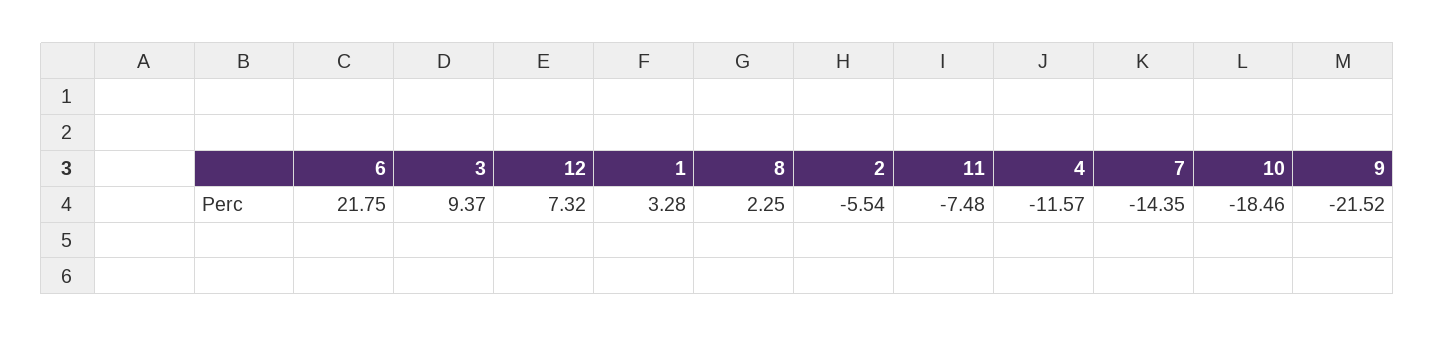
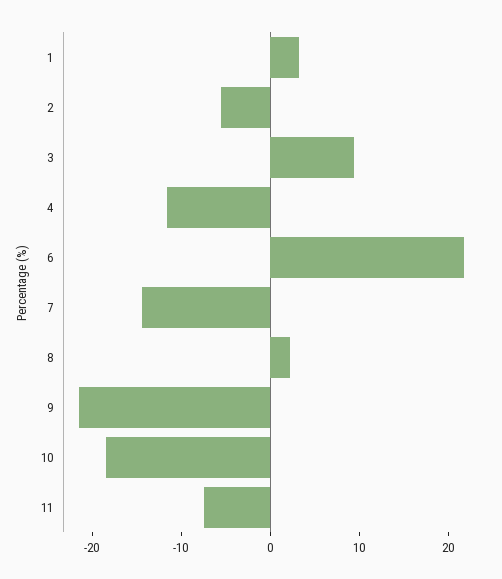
  {
    "6": 21.75,
    "3": 9.37,
-   "12": 7.32,
    "1": 3.28,
    "8": 2.25,
    "2": -5.54,
    "11": -7.48,
    "4": -11.57,
    "7": -14.35,
    "10": -18.46,
    "9": -21.52
  }

